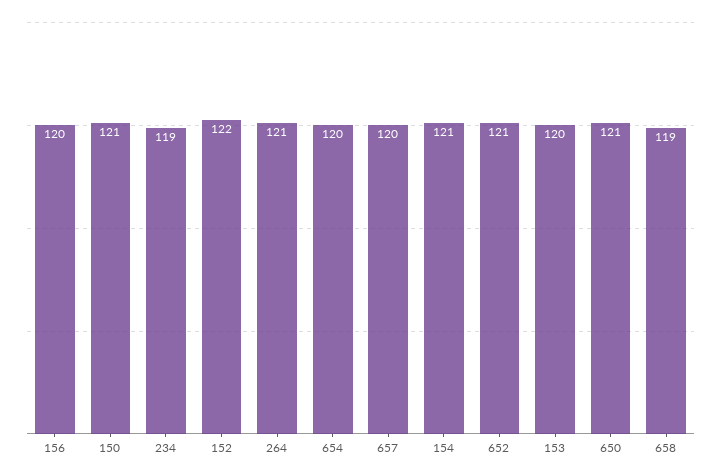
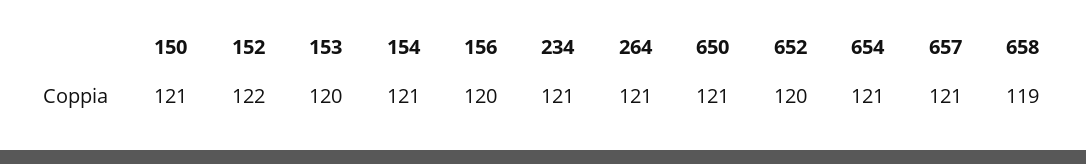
  {
    "156": 120,
    "150": 121,
-   "234": 119,
+   "234": 121,
    "152": 122,
    "264": 121,
-   "654": 120,
+   "654": 121,
-   "657": 120,
+   "657": 121,
    "154": 121,
-   "652": 121,
+   "652": 120,
    "153": 120,
    "650": 121,
    "658": 119
  }

